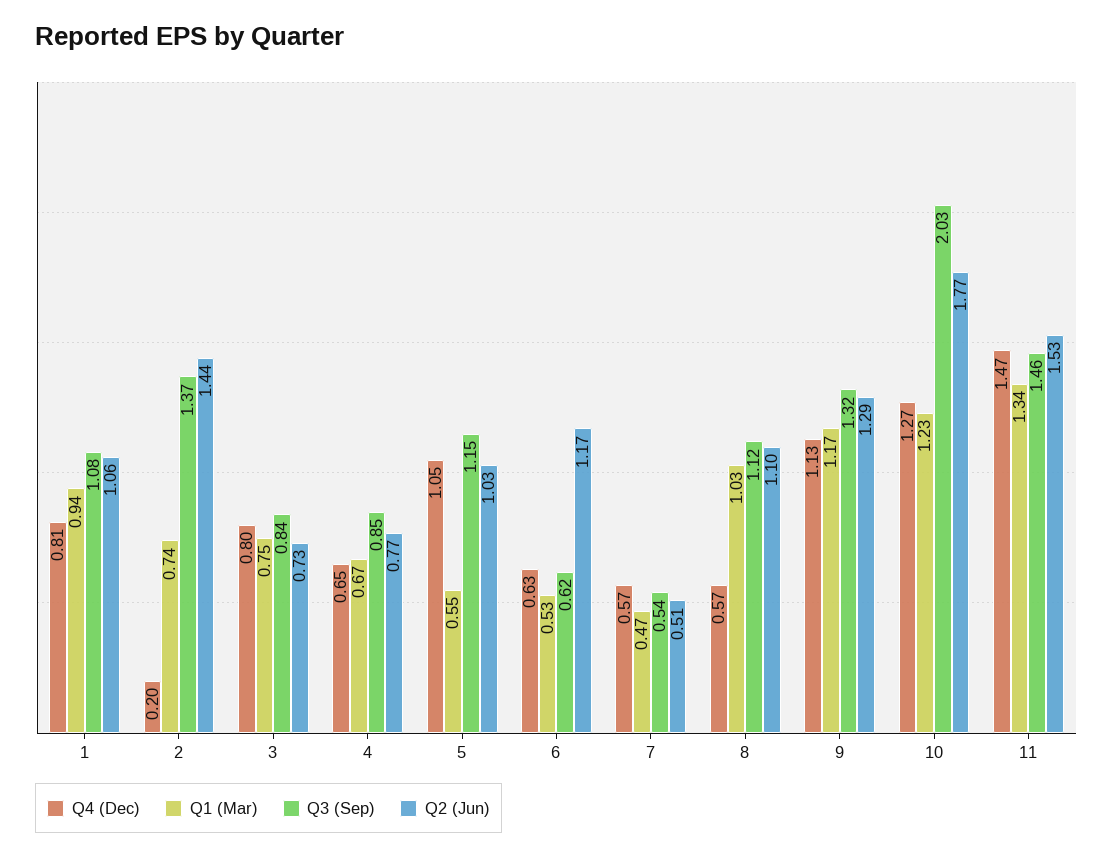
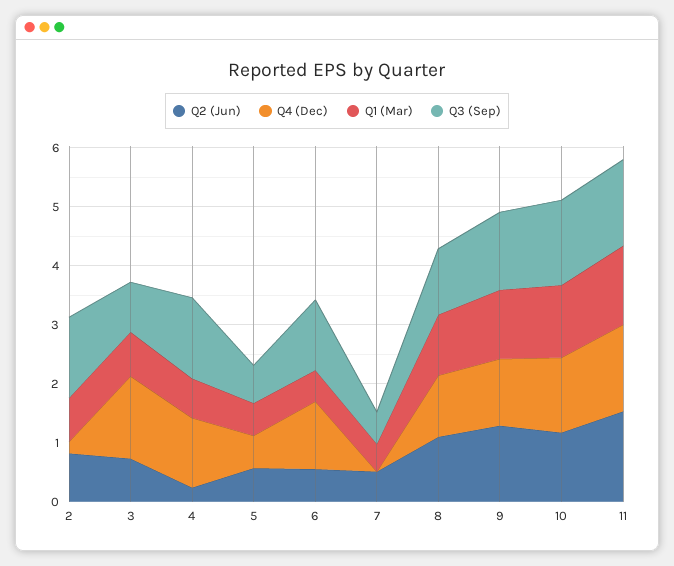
  {
    "Q4 (Dec)": {
-     "1": 0.81,
      "2": 0.2,
-     "3": 0.8,
+     "3": 1.4,
-     "4": 0.65,
+     "4": 1.2,
-     "5": 1.05,
+     "5": 0.6,
-     "6": 0.63,
+     "6": 1.2,
-     "7": 0.57,
+     "7": 0,
-     "8": 0.57,
+     "8": 1,
      "9": 1.13,
      "10": 1.27,
      "11": 1.47
    },
    "Q1 (Mar)": {
-     "1": 0.94,
      "2": 0.74,
      "3": 0.75,
      "4": 0.67,
      "5": 0.55,
      "6": 0.53,
      "7": 0.47,
      "8": 1.03,
      "9": 1.17,
      "10": 1.23,
      "11": 1.34
    },
    "Q3 (Sep)": {
-     "1": 1.08,
      "2": 1.37,
      "3": 0.84,
-     "4": 0.85,
+     "4": 1.4,
-     "5": 1.15,
+     "5": 0.6,
-     "6": 0.62,
+     "6": 1.2,
      "7": 0.54,
      "8": 1.12,
      "9": 1.32,
-     "10": 2.03,
+     "10": 1.4,
      "11": 1.46
    },
    "Q2 (Jun)": {
-     "1": 1.06,
-     "2": 1.44,
+     "2": 0.8,
      "3": 0.73,
-     "4": 0.77,
+     "4": 0.2,
-     "5": 1.03,
+     "5": 0.6,
-     "6": 1.17,
+     "6": 0.6,
      "7": 0.51,
      "8": 1.1,
      "9": 1.29,
-     "10": 1.77,
+     "10": 1.2,
      "11": 1.53
    }
  }

